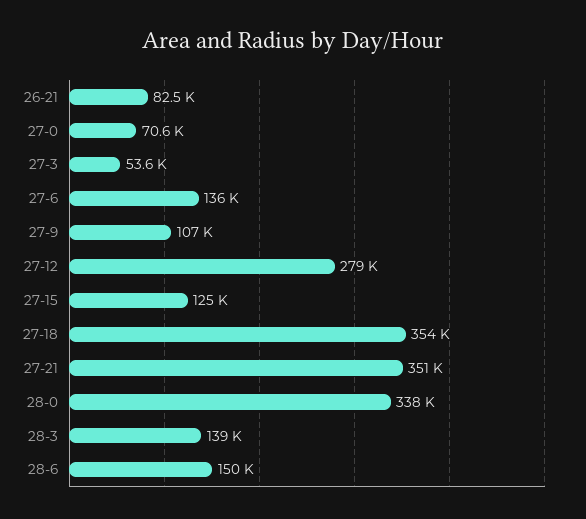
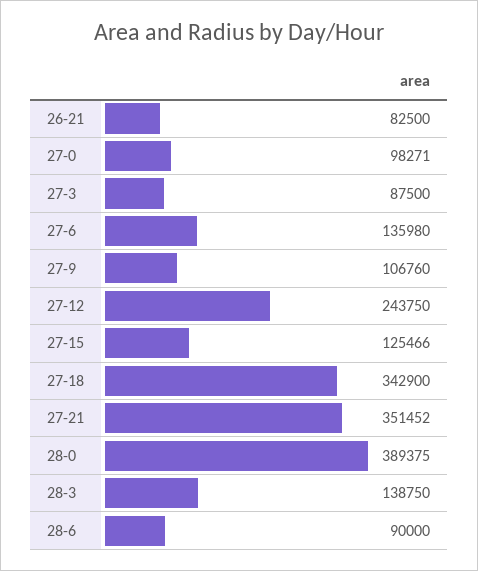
  {
    "26-21": 82500,
-   "27-0": 70600,
+   "27-0": 98271,
-   "27-3": 53600,
+   "27-3": 87500,
    "27-6": 135980,
    "27-9": 106760,
-   "27-12": 279000,
+   "27-12": 243750,
    "27-15": 125466,
-   "27-18": 354000,
+   "27-18": 342900,
    "27-21": 351452,
-   "28-0": 338000,
+   "28-0": 389375,
    "28-3": 138750,
-   "28-6": 150000
+   "28-6": 90000
  }

